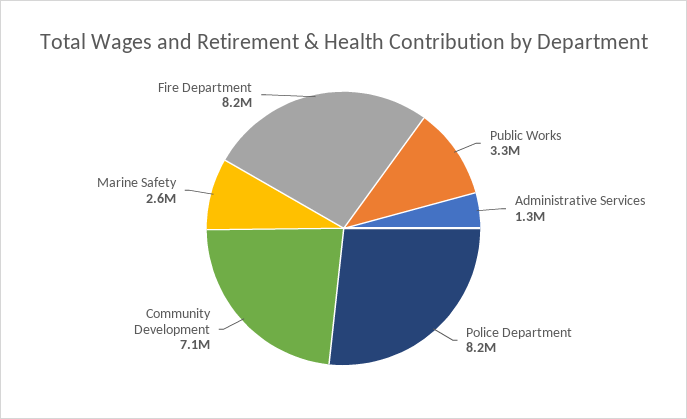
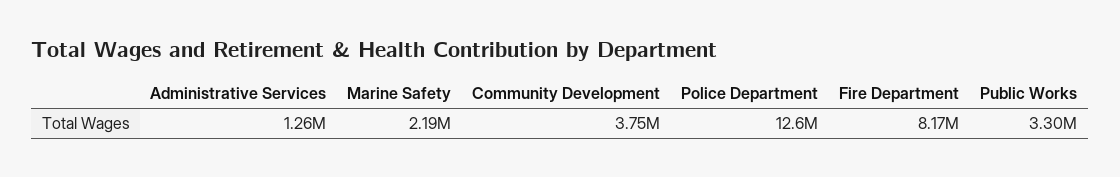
  {
    "Public Works": 3300000,
    "Administrative Services": 1260000,
-   "Police Department": 8200000,
+   "Police Department": 12600000,
-   "Community Development": 7100000,
+   "Community Development": 3750000,
-   "Marine Safety": 2600000,
+   "Marine Safety": 2190000,
    "Fire Department": 8170000
  }

